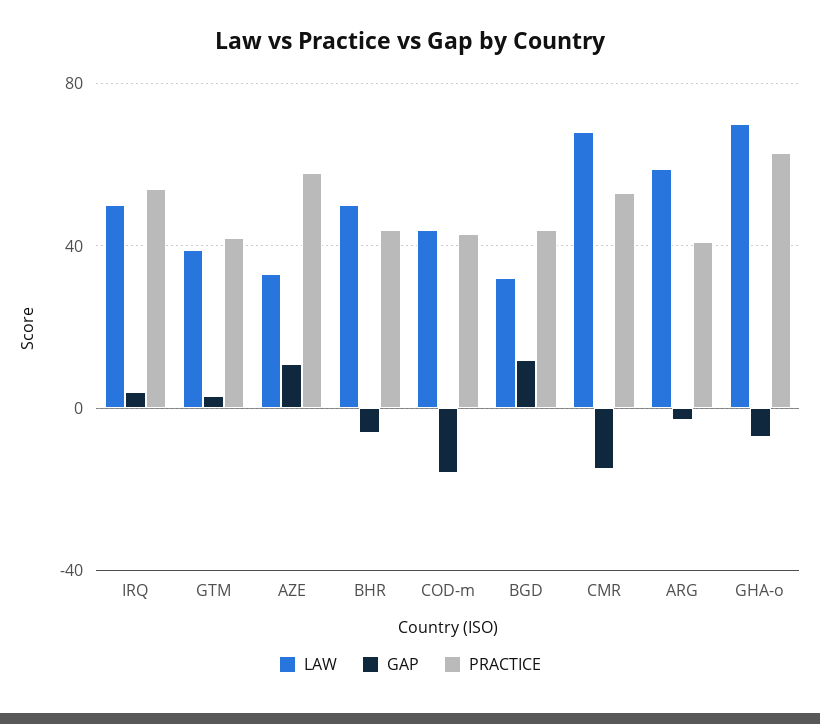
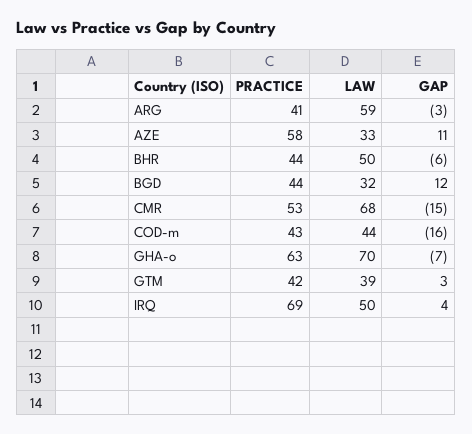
  {
    "LAW": {
      "IRQ": 50,
      "GTM": 39,
      "AZE": 33,
      "BHR": 50,
      "COD-m": 44,
      "BGD": 32,
      "CMR": 68,
      "ARG": 59,
      "GHA-o": 70
    },
    "GAP": {
      "IRQ": 4,
      "GTM": 3,
      "AZE": 11,
      "BHR": -6,
      "COD-m": -16,
      "BGD": 12,
      "CMR": -15,
      "ARG": -3,
      "GHA-o": -7
    },
    "PRACTICE": {
-     "IRQ": 55,
+     "IRQ": 69,
      "GTM": 42,
      "AZE": 58,
      "BHR": 44,
      "COD-m": 43,
      "BGD": 44,
      "CMR": 53,
      "ARG": 41,
      "GHA-o": 63
    }
  }

